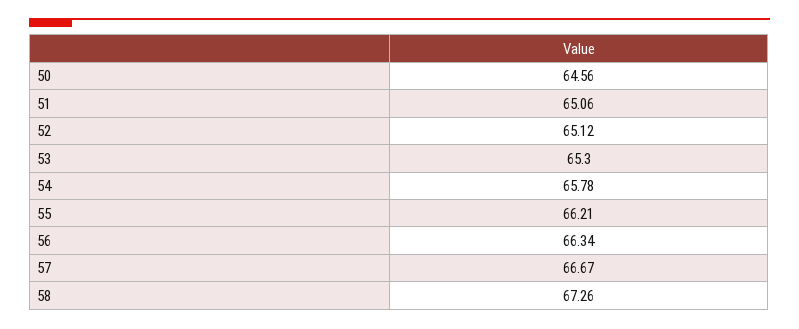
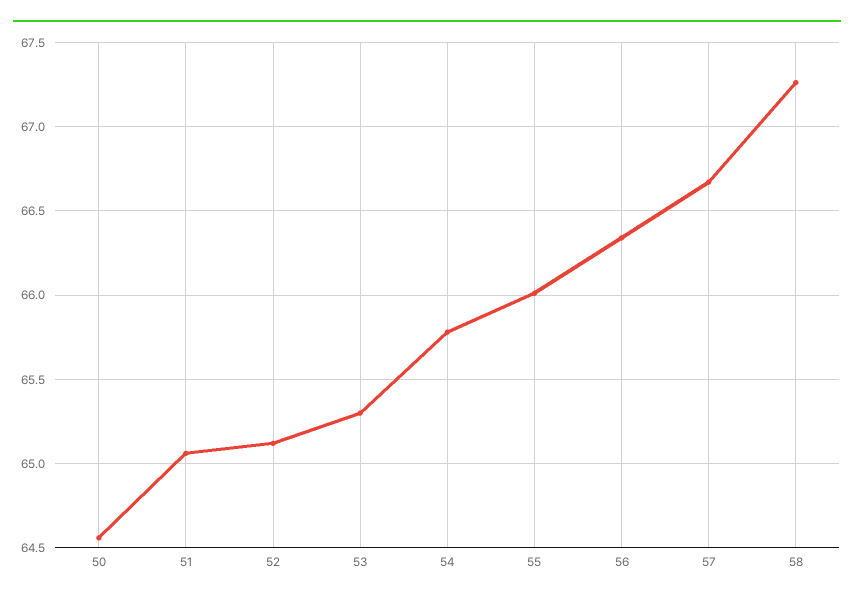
  {
    "50": 64.56,
    "51": 65.06,
    "52": 65.12,
    "53": 65.3,
    "54": 65.78,
-   "55": 66.21,
+   "55": 66,
    "56": 66.34,
    "57": 66.67,
    "58": 67.26
  }

